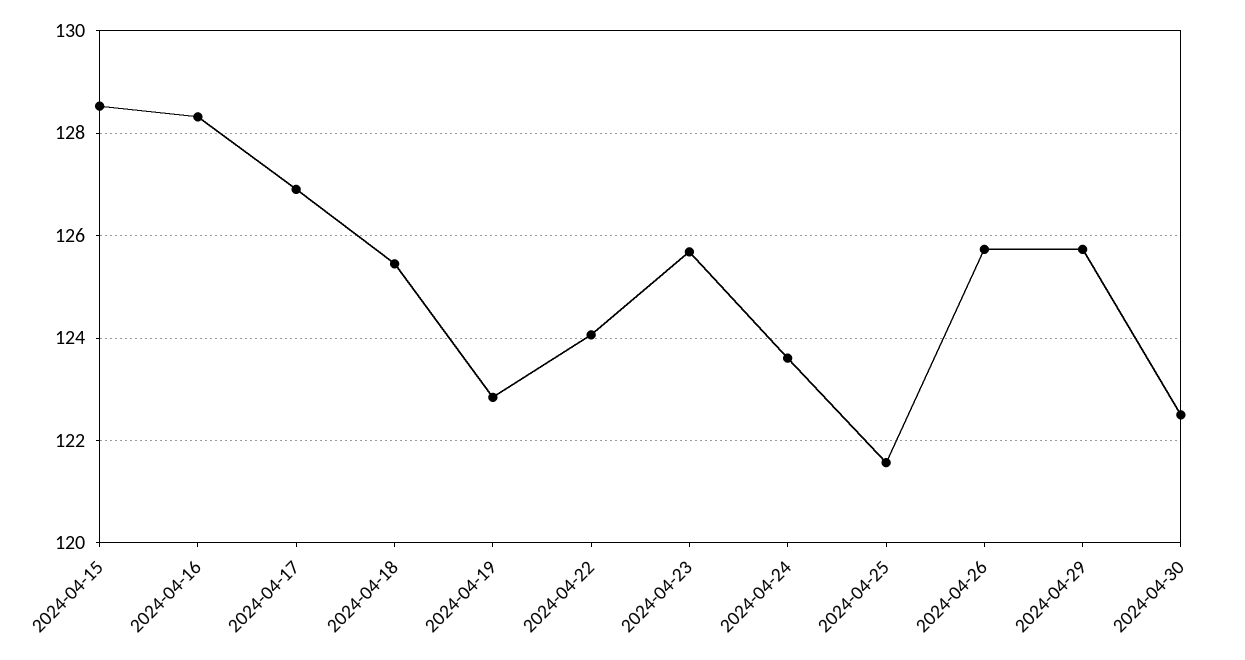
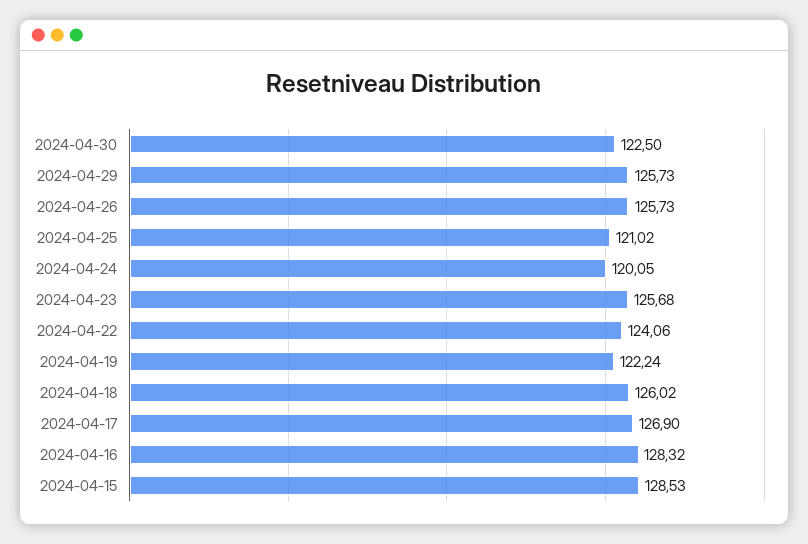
  {
    "2024-04-15": 128.53,
    "2024-04-16": 128.32,
    "2024-04-17": 126.9,
-   "2024-04-18": 125.4,
+   "2024-04-18": 126.02,
-   "2024-04-19": 122.8,
+   "2024-04-19": 122.24,
    "2024-04-22": 124.06,
    "2024-04-23": 125.68,
-   "2024-04-24": 123.6,
+   "2024-04-24": 120.05,
-   "2024-04-25": 121.6,
+   "2024-04-25": 121.02,
    "2024-04-26": 125.73,
    "2024-04-29": 125.73,
    "2024-04-30": 122.5
  }

